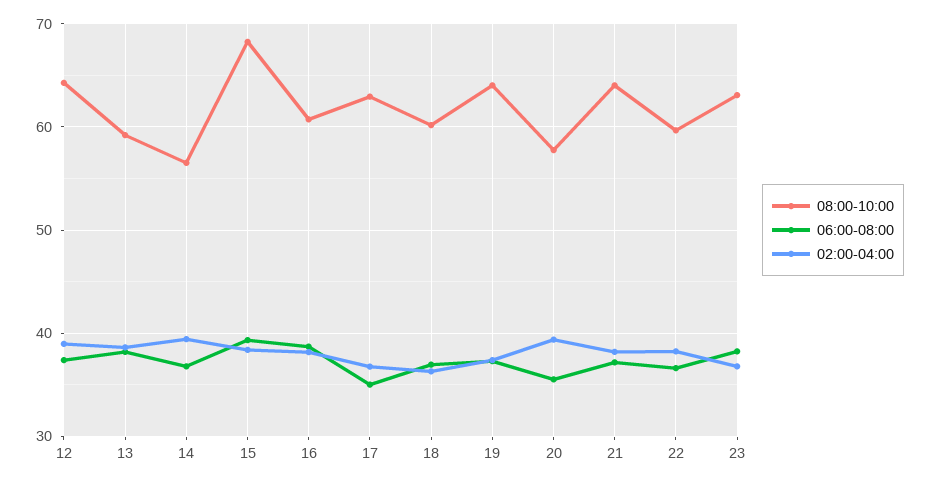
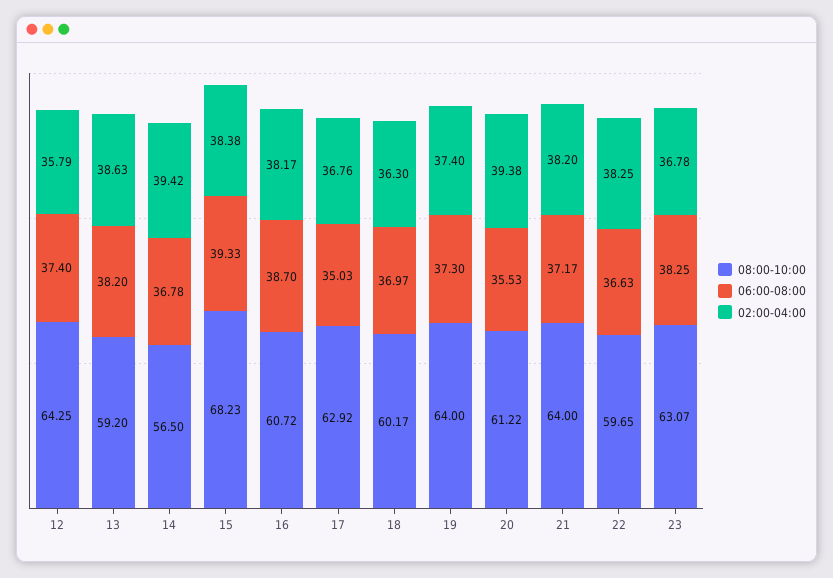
  {
    "08:00-10:00": {
      "12": 64.25,
      "13": 59.2,
      "14": 56.5,
      "15": 68.23,
      "16": 60.72,
      "17": 62.92,
      "18": 60.17,
      "19": 64,
-     "20": 58,
+     "20": 61.22,
      "21": 64,
      "22": 59.65,
      "23": 63.07
    },
    "06:00-08:00": {
      "12": 37.4,
      "13": 38.2,
      "14": 36.78,
      "15": 39.33,
      "16": 38.7,
      "17": 35.03,
      "18": 36.97,
      "19": 37.3,
      "20": 35.53,
      "21": 37.17,
      "22": 36.63,
      "23": 38.25
    },
    "02:00-04:00": {
-     "12": 39,
+     "12": 35.79,
      "13": 38.63,
      "14": 39.42,
      "15": 38.38,
      "16": 38.17,
      "17": 36.76,
      "18": 36.3,
      "19": 37.4,
      "20": 39.38,
      "21": 38.2,
      "22": 38.25,
      "23": 36.78
    }
  }

